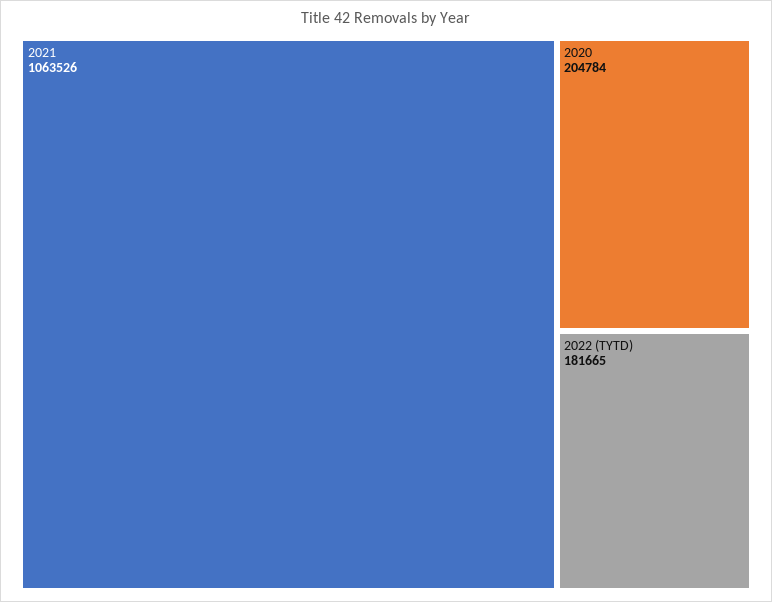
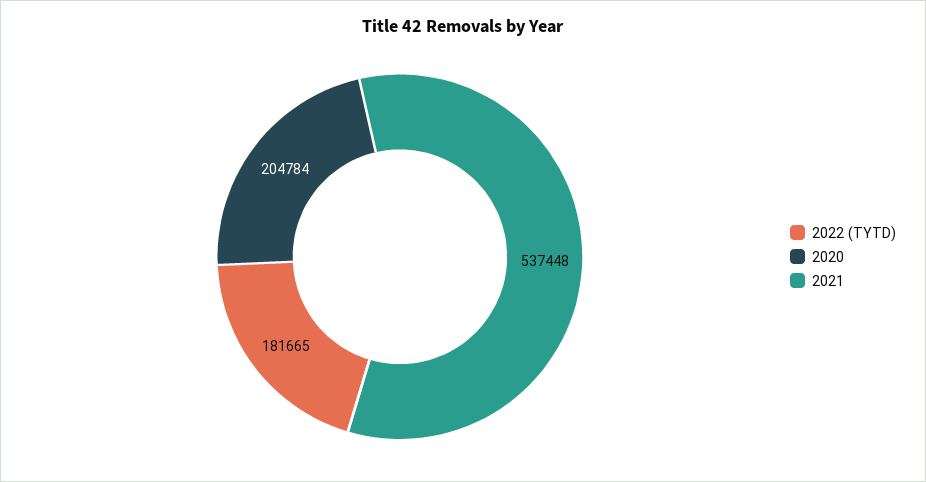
  {
-   "2021": 1063526,
+   "2021": 537448,
    "2020": 204784,
    "2022 (TYTD)": 181665
  }

